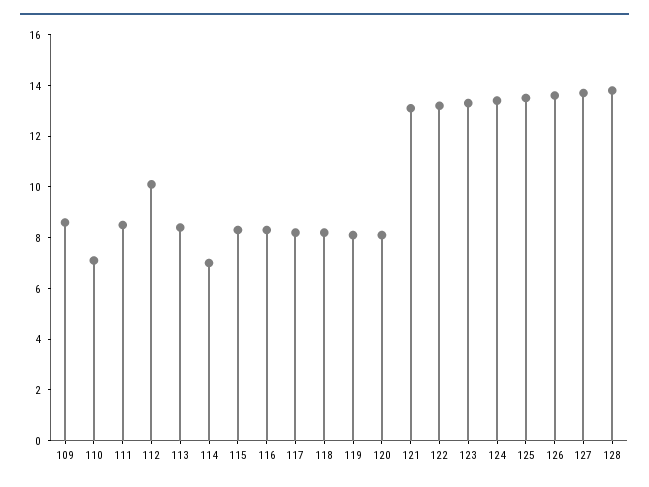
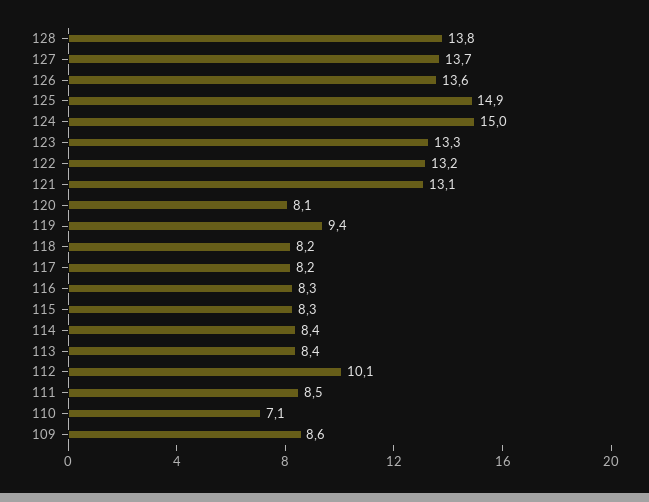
  {
    "109": 8.6,
    "110": 7.1,
    "111": 8.5,
    "112": 10.1,
    "113": 8.4,
-   "114": 7,
+   "114": 8.4,
    "115": 8.3,
    "116": 8.3,
    "117": 8.2,
    "118": 8.2,
-   "119": 8,
+   "119": 9.4,
    "120": 8.1,
    "121": 13.1,
    "122": 13.2,
    "123": 13.3,
-   "124": 13.5,
+   "124": 15,
-   "125": 13.5,
+   "125": 14.9,
    "126": 13.6,
    "127": 13.7,
    "128": 13.8
  }

